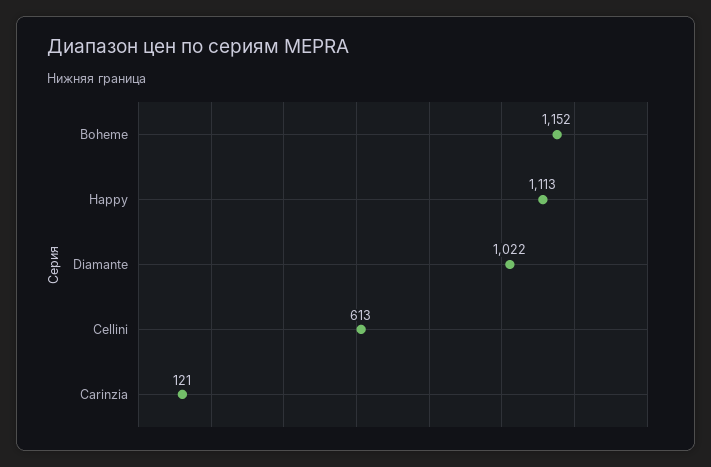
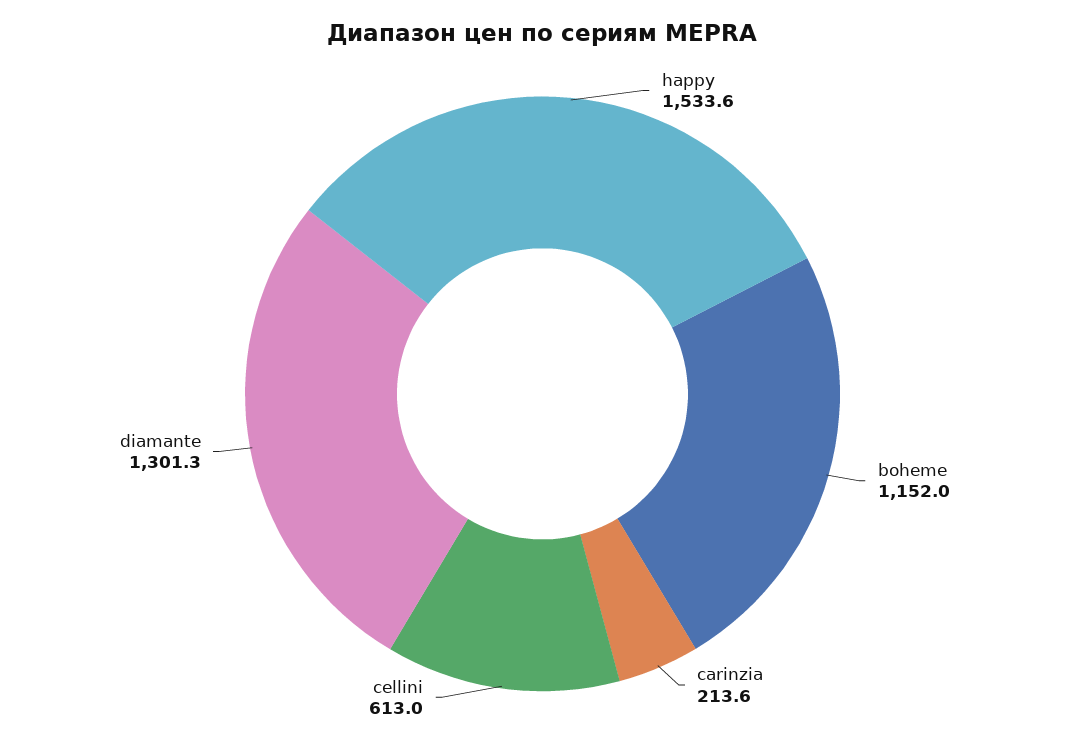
  {
    "Boheme": 1152,
-   "Happy": 1113,
+   "Happy": 1533.6,
-   "Diamante": 1022,
+   "Diamante": 1301.3,
    "Cellini": 613,
-   "Carinzia": 121
+   "Carinzia": 213.6
  }

